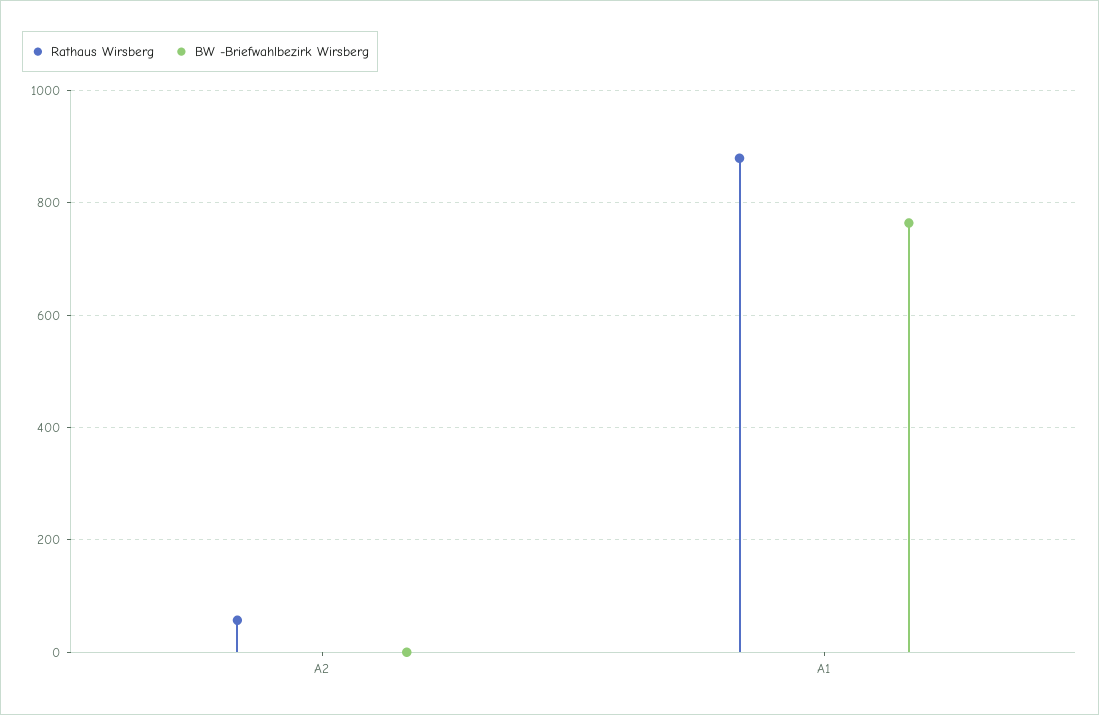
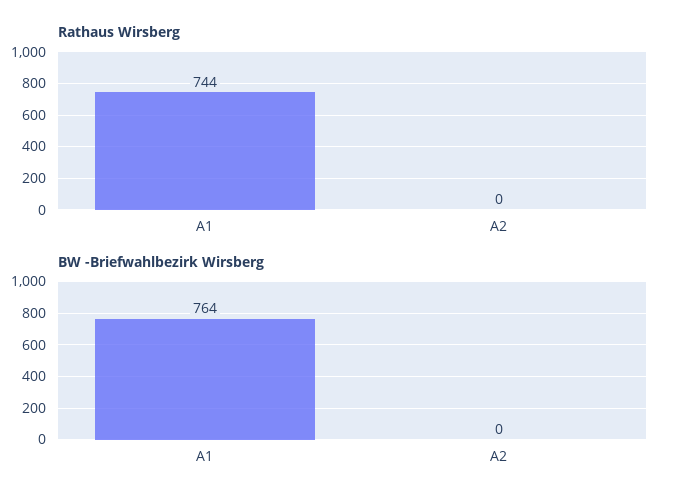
  {
    "Rathaus Wirsberg": {
-     "A2": 60,
+     "A2": 0,
-     "A1": 880
+     "A1": 744
    },
    "BW -Briefwahlbezirk Wirsberg": {
      "A2": 0,
      "A1": 764
    }
  }

